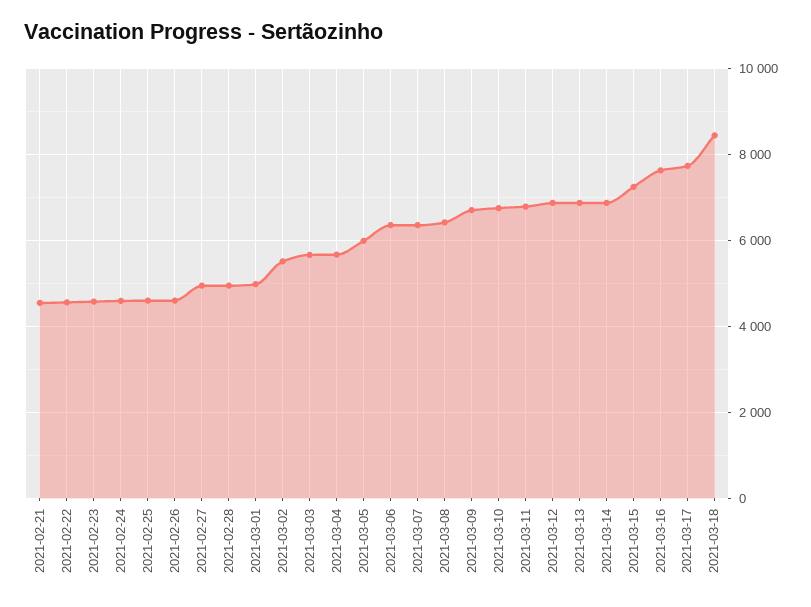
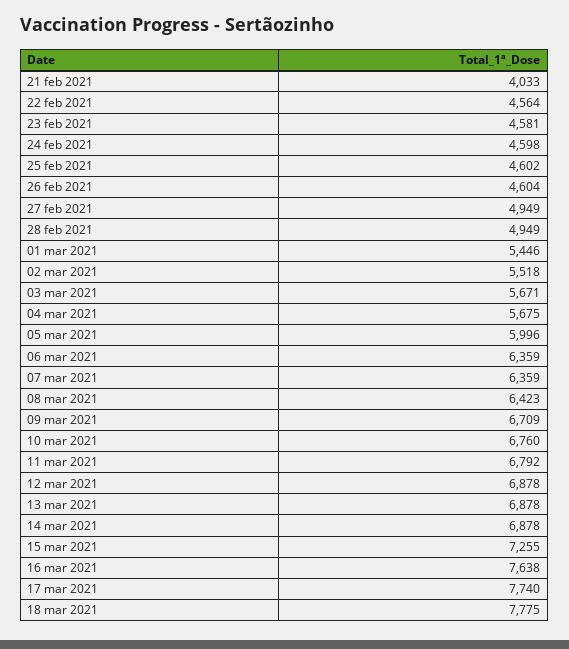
  {
-   "2021-02-21": 4600,
+   "2021-02-21": 4033,
    "2021-02-22": 4564,
    "2021-02-23": 4581,
    "2021-02-24": 4598,
    "2021-02-25": 4602,
    "2021-02-26": 4604,
    "2021-02-27": 4949,
    "2021-02-28": 4949,
-   "2021-03-01": 5000,
+   "2021-03-01": 5446,
    "2021-03-02": 5518,
    "2021-03-03": 5671,
    "2021-03-04": 5675,
    "2021-03-05": 5996,
    "2021-03-06": 6359,
    "2021-03-07": 6359,
    "2021-03-08": 6423,
    "2021-03-09": 6709,
    "2021-03-10": 6760,
    "2021-03-11": 6792,
    "2021-03-12": 6878,
    "2021-03-13": 6878,
    "2021-03-14": 6878,
    "2021-03-15": 7255,
    "2021-03-16": 7638,
    "2021-03-17": 7740,
-   "2021-03-18": 8400
+   "2021-03-18": 7775
  }

